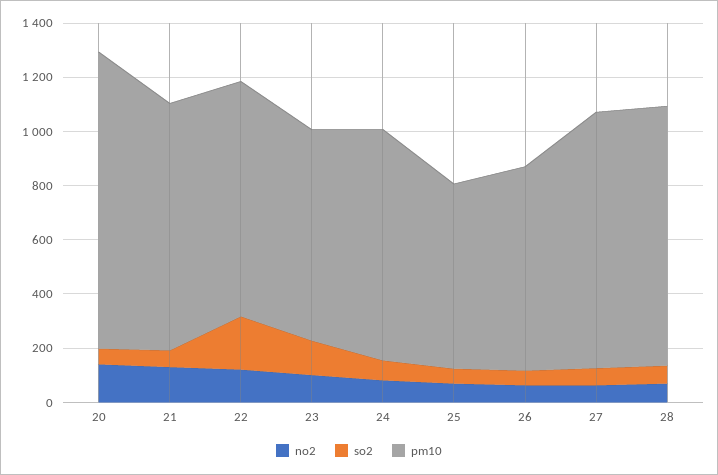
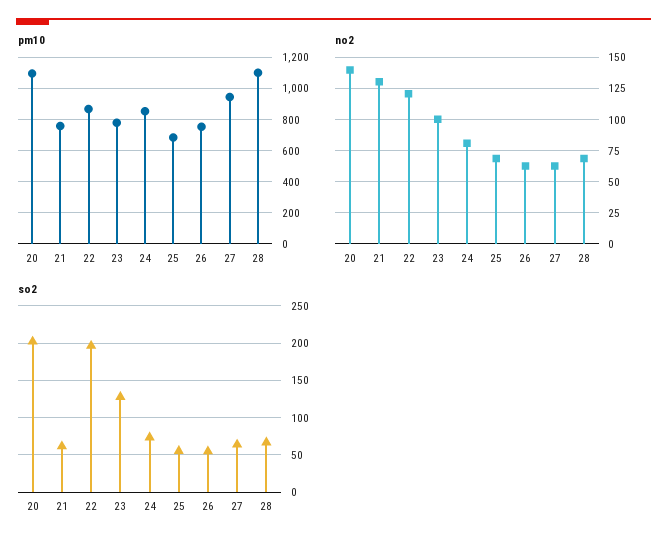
  {
    "no2": {
      "20": 140,
      "21": 130,
      "22": 120,
      "23": 100,
      "24": 80,
      "25": 70,
      "26": 60,
      "27": 60,
      "28": 70
    },
    "so2": {
-     "20": 50,
+     "20": 200,
      "21": 60,
      "22": 200,
      "23": 130,
      "24": 70,
      "25": 60,
      "26": 50,
      "27": 60,
      "28": 70
    },
    "pm10": {
      "20": 1100,
-     "21": 900,
+     "21": 750,
      "22": 850,
      "23": 800,
      "24": 850,
      "25": 700,
      "26": 750,
      "27": 950,
-     "28": 950
+     "28": 1100
    }
  }

